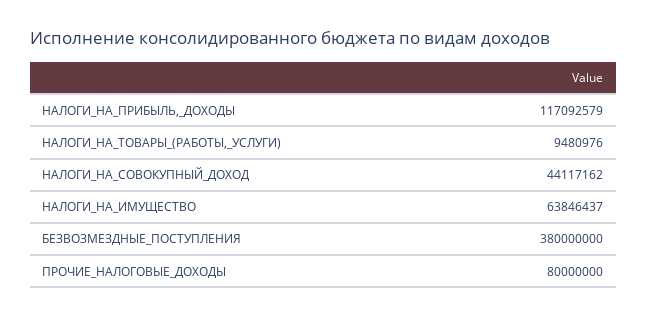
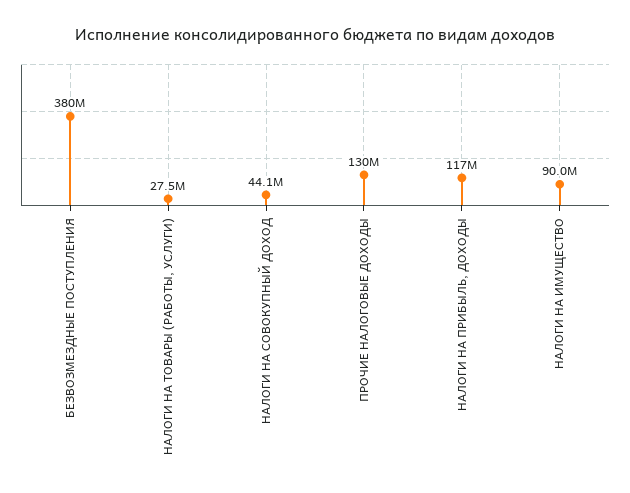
  {
    "НАЛОГИ_НА_ПРИБЫЛЬ,_ДОХОДЫ": 117092579,
-   "НАЛОГИ_НА_ТОВАРЫ_(РАБОТЫ,_УСЛУГИ)": 9480976,
+   "НАЛОГИ_НА_ТОВАРЫ_(РАБОТЫ,_УСЛУГИ)": 27500000,
    "НАЛОГИ_НА_СОВОКУПНЫЙ_ДОХОД": 44117162,
-   "НАЛОГИ_НА_ИМУЩЕСТВО": 63846437,
+   "НАЛОГИ_НА_ИМУЩЕСТВО": 90000000,
    "БЕЗВОЗМЕЗДНЫЕ_ПОСТУПЛЕНИЯ": 380000000,
-   "ПРОЧИЕ_НАЛОГОВЫЕ_ДОХОДЫ": 80000000
+   "ПРОЧИЕ_НАЛОГОВЫЕ_ДОХОДЫ": 130000000
  }

